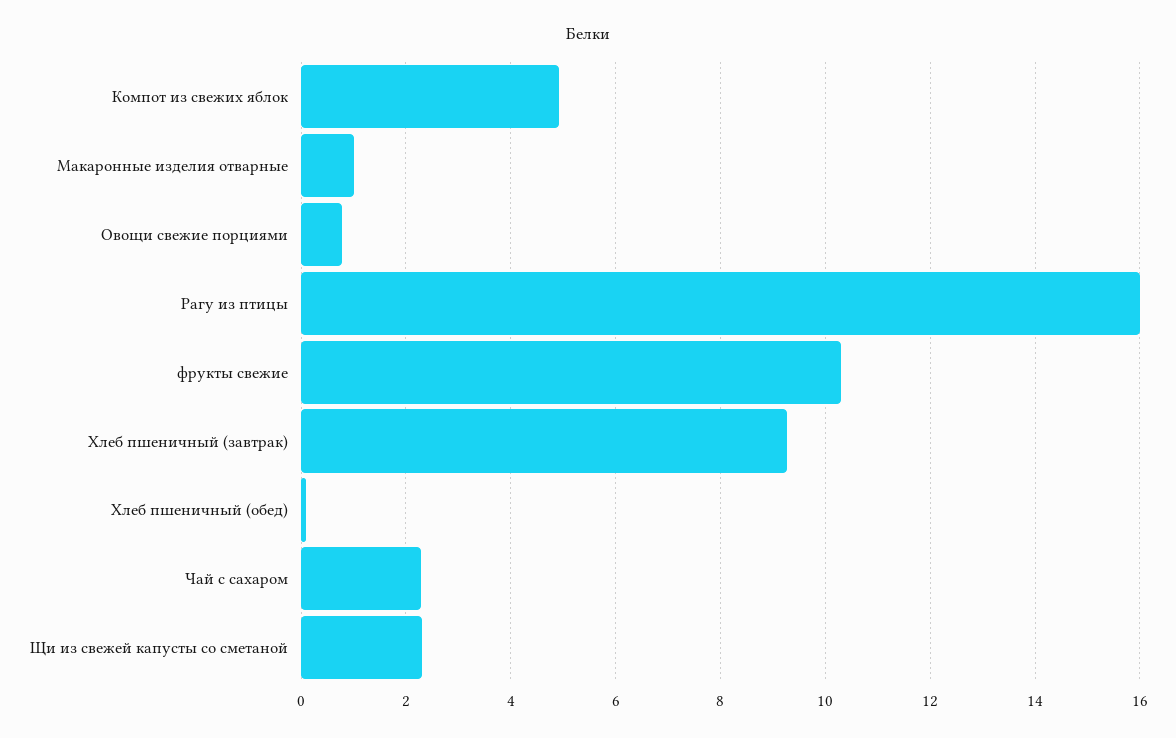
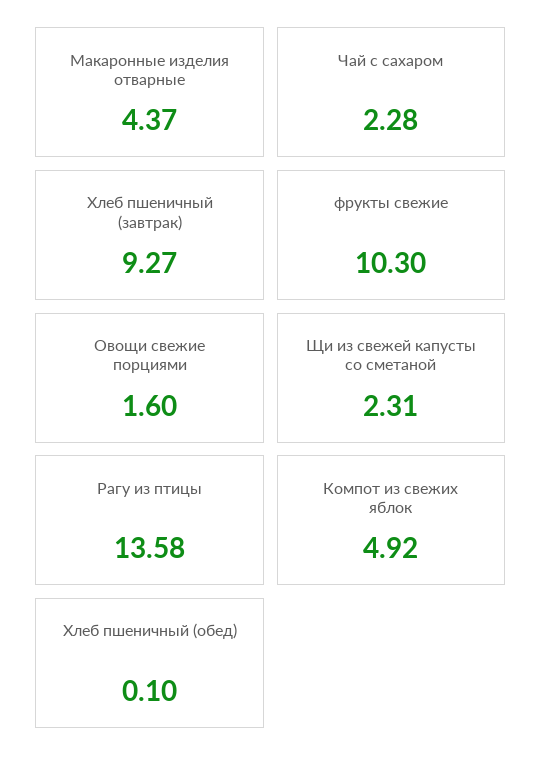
  {
    "Компот из свежих яблок": 4.92,
-   "Макаронные изделия отварные": 1,
+   "Макаронные изделия отварные": 4.37,
-   "Овощи свежие порциями": 0.8,
+   "Овощи свежие порциями": 1.6,
-   "Рагу из птицы": 16,
+   "Рагу из птицы": 13.58,
    "фрукты свежие": 10.3,
    "Хлеб пшеничный (завтрак)": 9.27,
    "Хлеб пшеничный (обед)": 0.1,
    "Чай с сахаром": 2.28,
    "Щи из свежей капусты со сметаной": 2.31
  }

